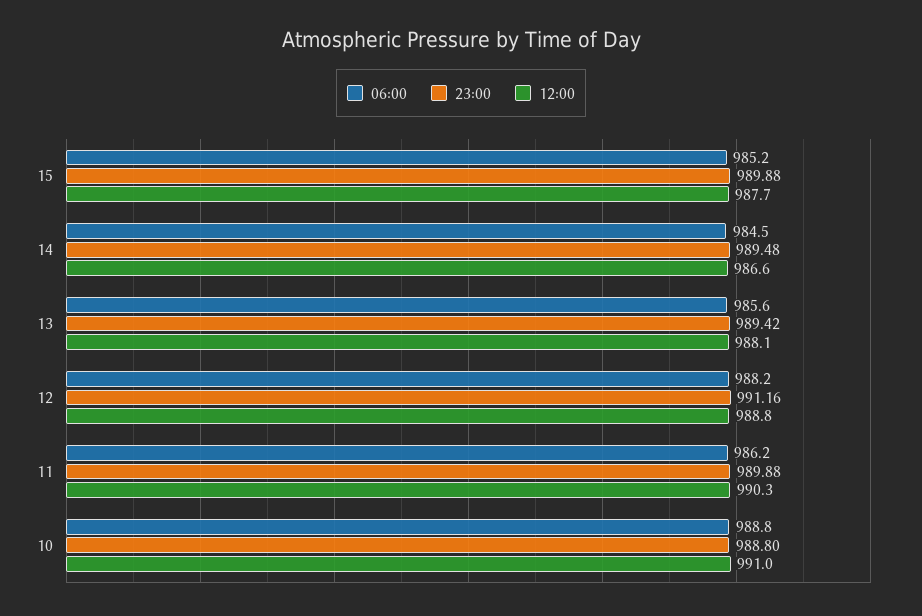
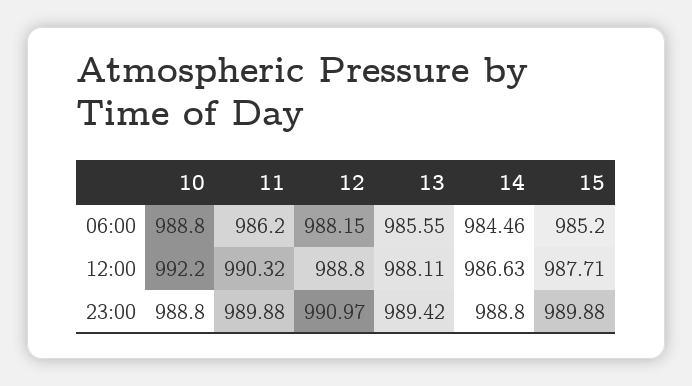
  {
    "06:00": {
      "15": 985.2,
      "14": 984.46,
      "13": 985.55,
      "12": 988.15,
      "11": 986.2,
      "10": 988.8
    },
    "23:00": {
      "15": 989.88,
-     "14": 989.48,
+     "14": 988.8,
      "13": 989.42,
-     "12": 991.16,
+     "12": 990.97,
      "11": 989.88,
      "10": 988.8
    },
    "12:00": {
      "15": 987.71,
      "14": 986.63,
      "13": 988.11,
      "12": 988.8,
      "11": 990.32,
-     "10": 991
+     "10": 992.2
    }
  }

